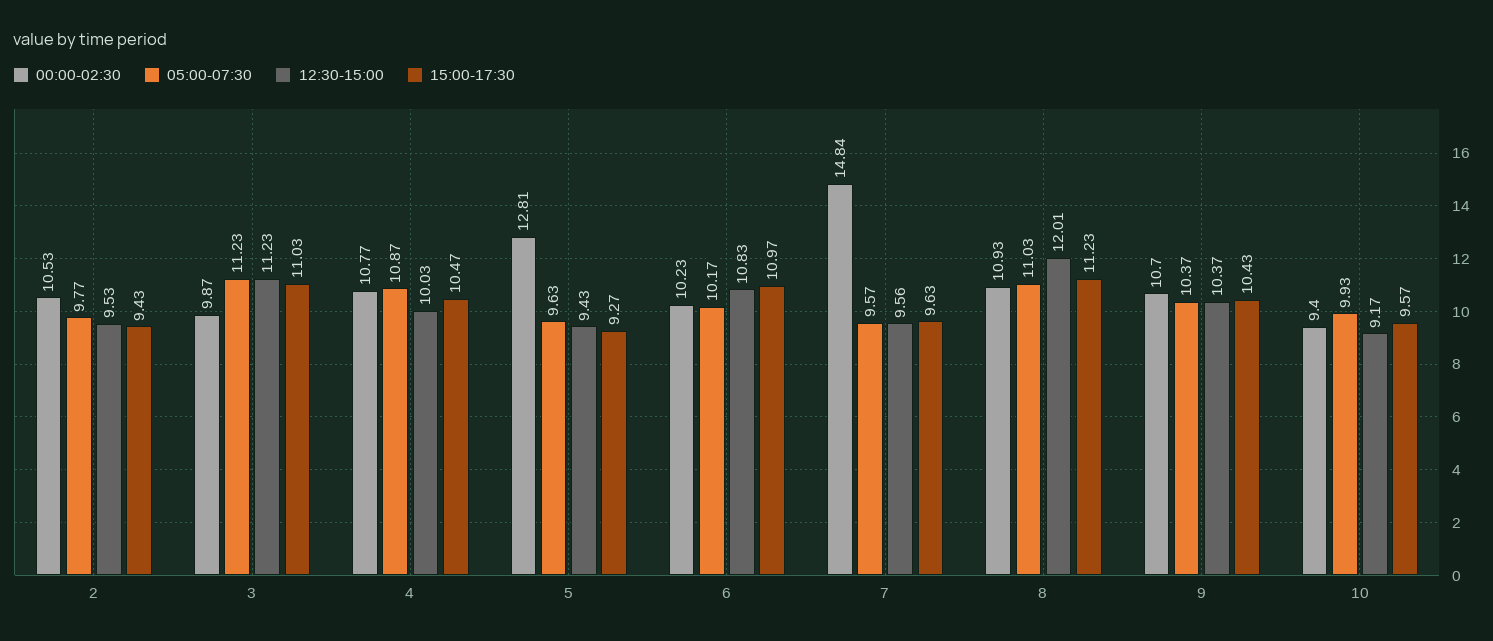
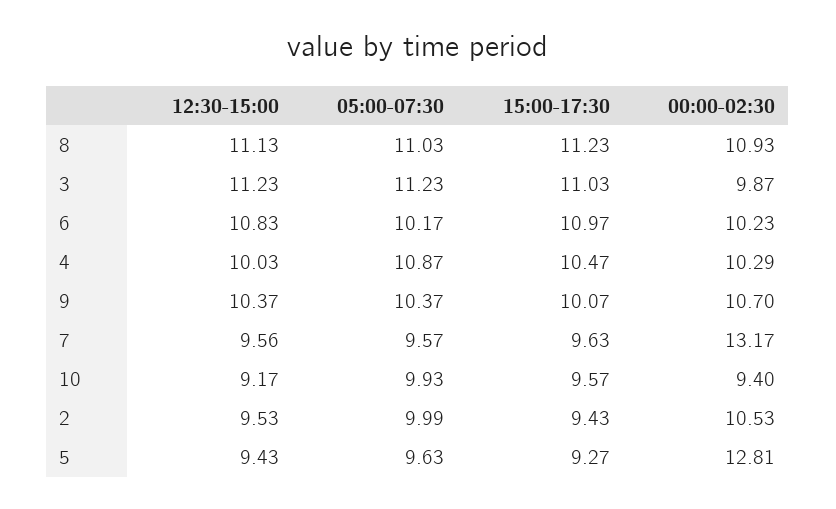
  {
    "00:00-02:30": {
      "2": 10.53,
      "3": 9.87,
-     "4": 10.77,
+     "4": 10.29,
      "5": 12.81,
      "6": 10.23,
-     "7": 14.84,
+     "7": 13.17,
      "8": 10.93,
      "9": 10.7,
      "10": 9.4
    },
    "05:00-07:30": {
-     "2": 9.77,
+     "2": 9.99,
      "3": 11.23,
      "4": 10.87,
      "5": 9.63,
      "6": 10.17,
      "7": 9.57,
      "8": 11.03,
      "9": 10.37,
      "10": 9.93
    },
    "12:30-15:00": {
      "2": 9.53,
      "3": 11.23,
      "4": 10.03,
      "5": 9.43,
      "6": 10.83,
      "7": 9.56,
-     "8": 12.01,
+     "8": 11.13,
      "9": 10.37,
      "10": 9.17
    },
    "15:00-17:30": {
      "2": 9.43,
      "3": 11.03,
      "4": 10.47,
      "5": 9.27,
      "6": 10.97,
      "7": 9.63,
      "8": 11.23,
-     "9": 10.43,
+     "9": 10.07,
      "10": 9.57
    }
  }

